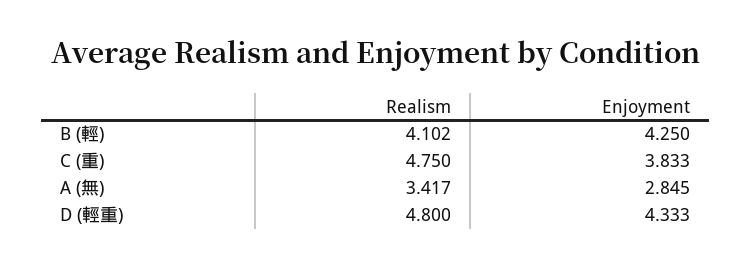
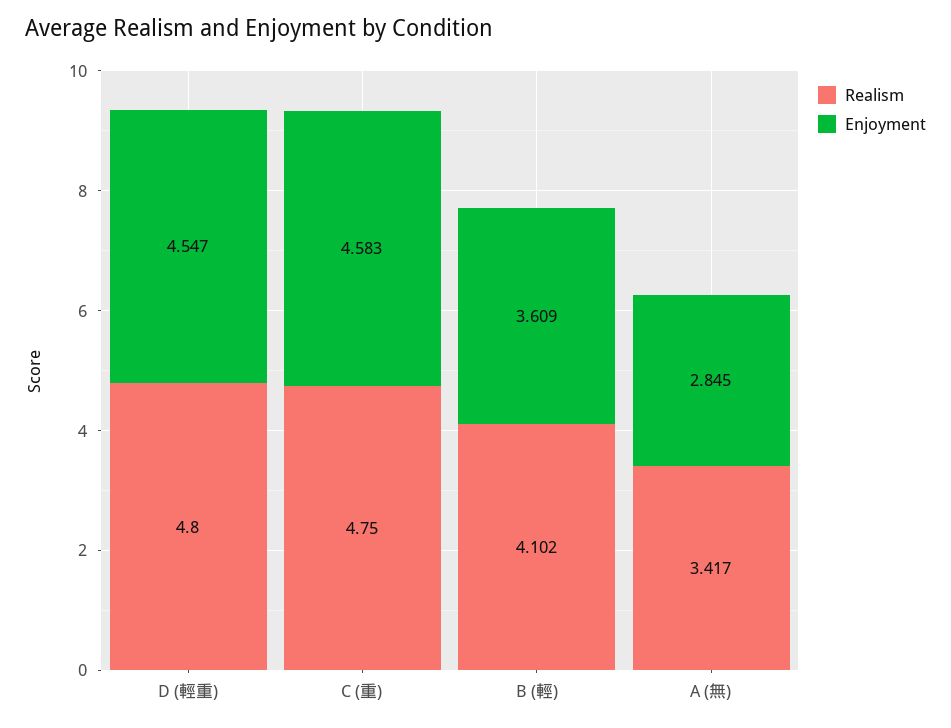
  {
    "Realism": {
      "B (輕)": 4.102,
      "C (重)": 4.75,
      "A (無)": 3.417,
      "D (輕重)": 4.8
    },
    "Enjoyment": {
-     "B (輕)": 4.25,
+     "B (輕)": 3.609,
-     "C (重)": 3.833,
+     "C (重)": 4.583,
      "A (無)": 2.845,
-     "D (輕重)": 4.333
+     "D (輕重)": 4.547
    }
  }

